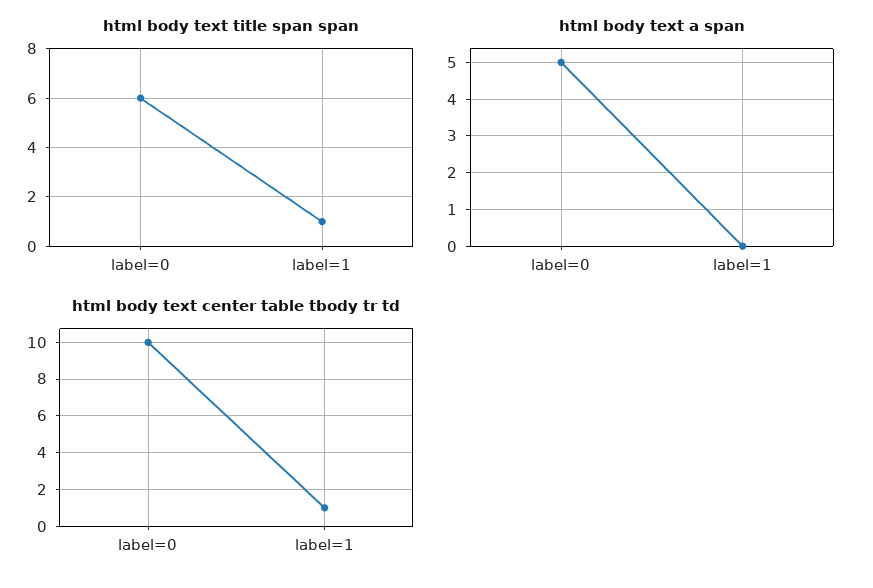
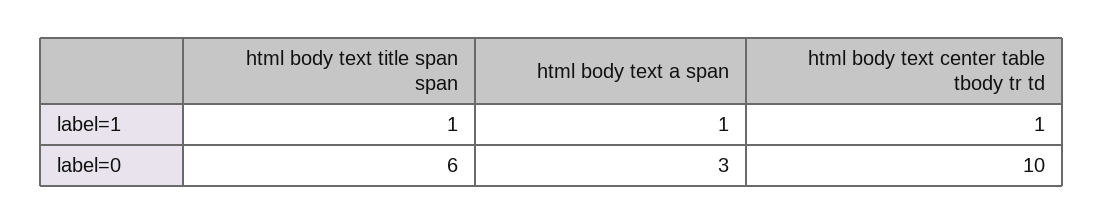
  {
    "html body text title span span": {
      "label=0": 6,
      "label=1": 1
    },
    "html body text a span": {
-     "label=0": 5,
+     "label=0": 3,
-     "label=1": 0
+     "label=1": 1
    },
    "html body text center table tbody tr td": {
      "label=0": 10,
      "label=1": 1
    }
  }

